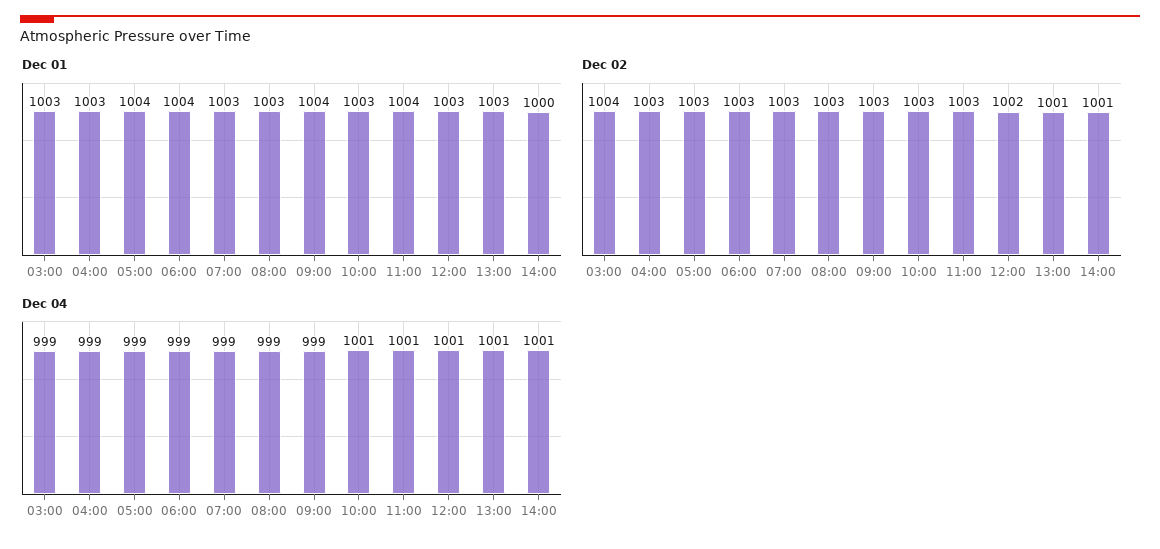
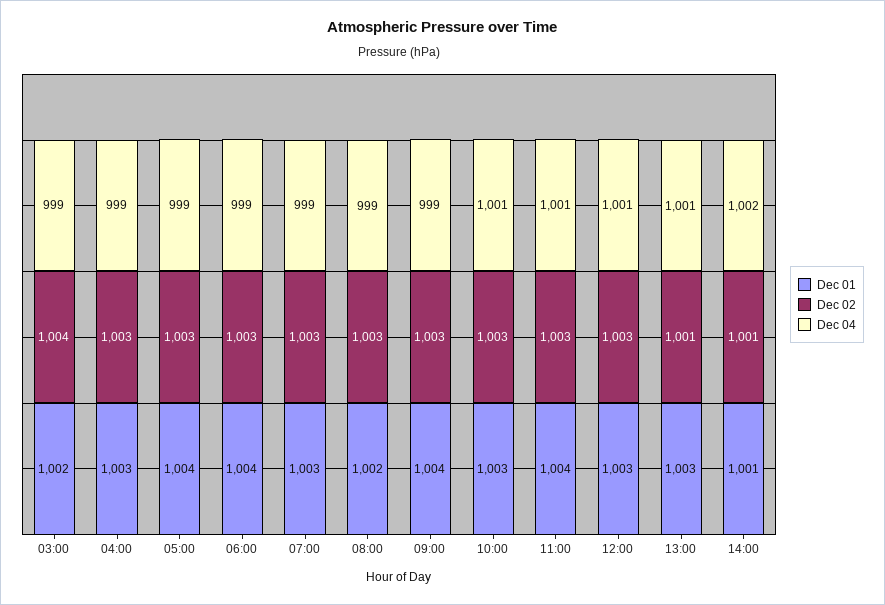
  {
    "Dec 01": {
-     "03:00": 1003,
+     "03:00": 1002,
      "04:00": 1003,
      "05:00": 1004,
      "06:00": 1004,
      "07:00": 1003,
-     "08:00": 1003,
+     "08:00": 1002,
      "09:00": 1004,
      "10:00": 1003,
      "11:00": 1004,
      "12:00": 1003,
      "13:00": 1003,
-     "14:00": 1000
+     "14:00": 1001
    },
    "Dec 02": {
      "03:00": 1004,
      "04:00": 1003,
      "05:00": 1003,
      "06:00": 1003,
      "07:00": 1003,
      "08:00": 1003,
      "09:00": 1003,
      "10:00": 1003,
      "11:00": 1003,
-     "12:00": 1002,
+     "12:00": 1003,
      "13:00": 1001,
      "14:00": 1001
    },
    "Dec 04": {
      "03:00": 999,
      "04:00": 999,
      "05:00": 999,
      "06:00": 999,
      "07:00": 999,
      "08:00": 999,
      "09:00": 999,
      "10:00": 1001,
      "11:00": 1001,
      "12:00": 1001,
      "13:00": 1001,
-     "14:00": 1001
+     "14:00": 1002
    }
  }

